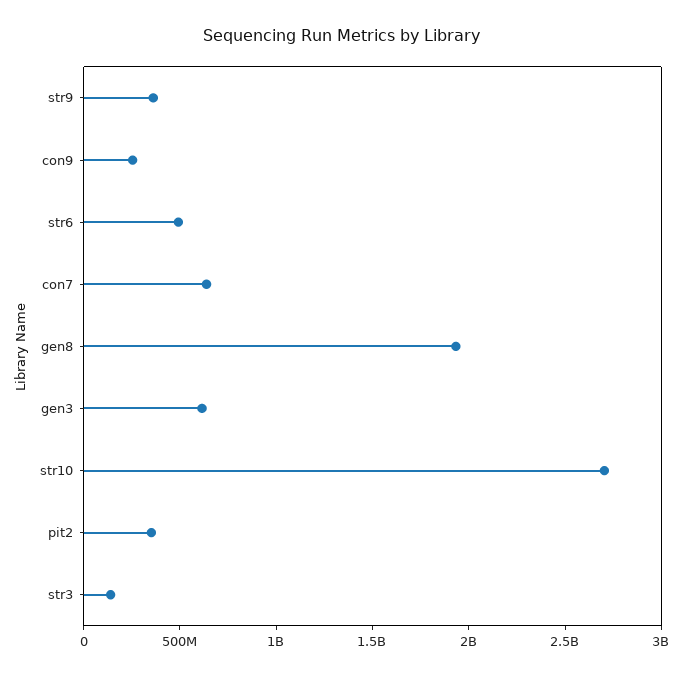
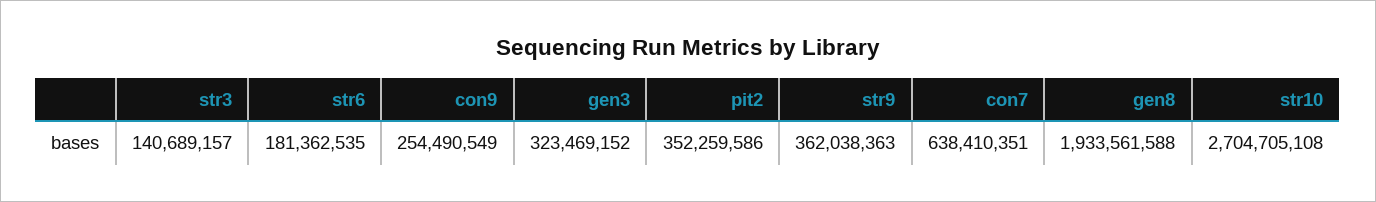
  {
    "str9": 362038363,
    "con9": 254490549,
-   "str6": 500000000,
+   "str6": 181362535,
    "con7": 638410351,
    "gen8": 1933561588,
-   "gen3": 600000000,
+   "gen3": 323469152,
    "str10": 2704705108,
    "pit2": 352259586,
    "str3": 140689157
  }

